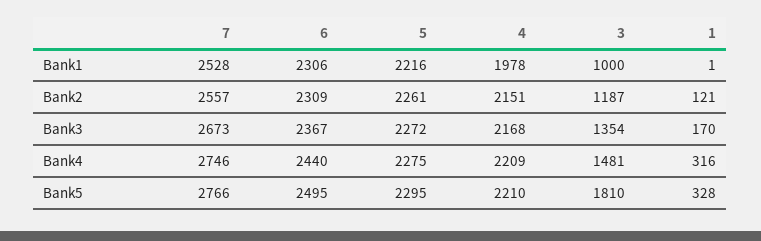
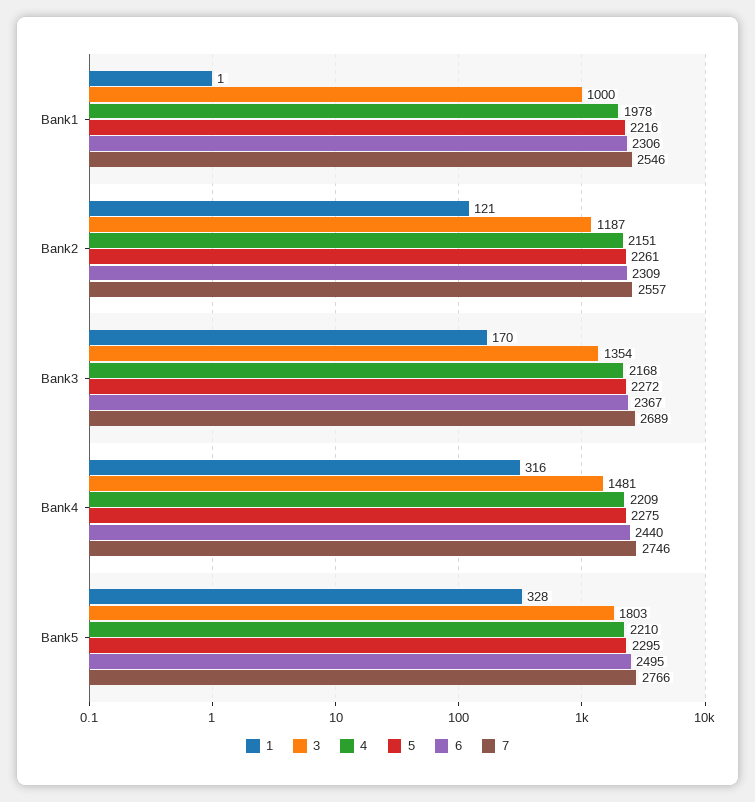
  {
    "7": {
-     "Bank1": 2528,
+     "Bank1": 2546,
      "Bank2": 2557,
-     "Bank3": 2673,
+     "Bank3": 2689,
      "Bank4": 2746,
      "Bank5": 2766
    },
    "6": {
      "Bank1": 2306,
      "Bank2": 2309,
      "Bank3": 2367,
      "Bank4": 2440,
      "Bank5": 2495
    },
    "5": {
      "Bank1": 2216,
      "Bank2": 2261,
      "Bank3": 2272,
      "Bank4": 2275,
      "Bank5": 2295
    },
    "4": {
      "Bank1": 1978,
      "Bank2": 2151,
      "Bank3": 2168,
      "Bank4": 2209,
      "Bank5": 2210
    },
    "3": {
      "Bank1": 1000,
      "Bank2": 1187,
      "Bank3": 1354,
      "Bank4": 1481,
-     "Bank5": 1810
+     "Bank5": 1803
    },
    "1": {
      "Bank1": 1,
      "Bank2": 121,
      "Bank3": 170,
      "Bank4": 316,
      "Bank5": 328
    }
  }

